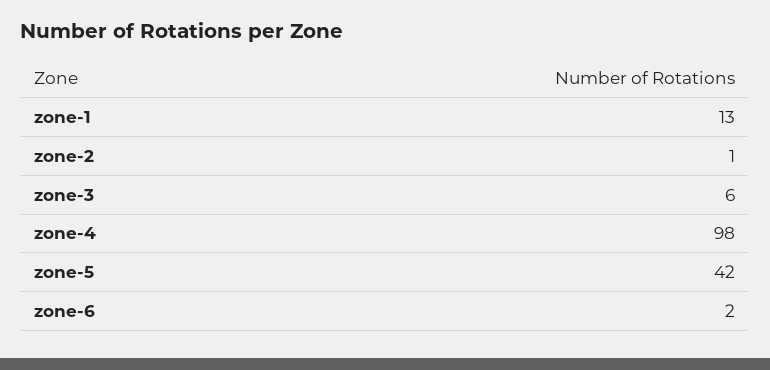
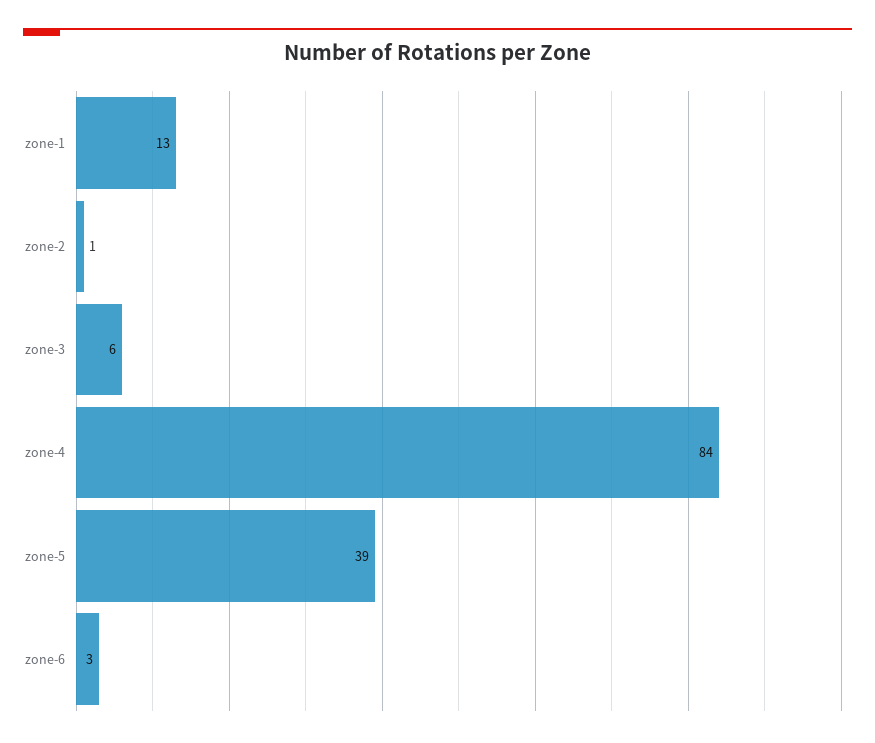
  {
    "zone-1": 13,
    "zone-2": 1,
    "zone-3": 6,
-   "zone-4": 98,
+   "zone-4": 84,
-   "zone-5": 42,
+   "zone-5": 39,
-   "zone-6": 2
+   "zone-6": 3
  }

